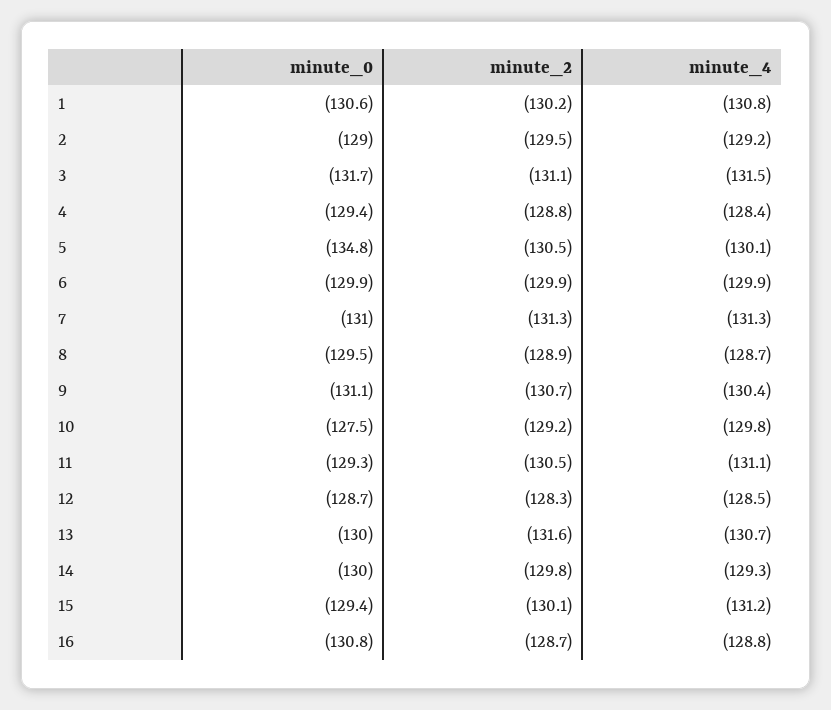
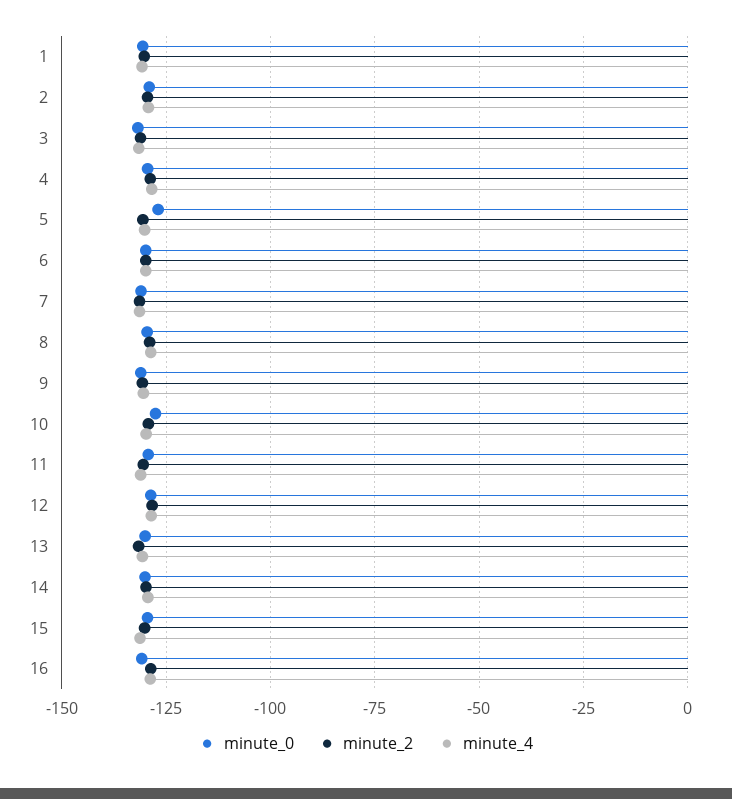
  {
    "minute_0": {
      "1": -130.6,
      "2": -129,
      "3": -131.7,
      "4": -129.4,
-     "5": -134.8,
+     "5": -127.5,
      "6": -129.9,
      "7": -131,
      "8": -129.5,
      "9": -131.1,
      "10": -127.5,
      "11": -129.3,
      "12": -128.7,
      "13": -130,
      "14": -130,
      "15": -129.4,
      "16": -130.8
    },
    "minute_2": {
      "1": -130.2,
      "2": -129.5,
      "3": -131.1,
      "4": -128.8,
      "5": -130.5,
      "6": -129.9,
      "7": -131.3,
      "8": -128.9,
      "9": -130.7,
      "10": -129.2,
      "11": -130.5,
      "12": -128.3,
      "13": -131.6,
      "14": -129.8,
      "15": -130.1,
      "16": -128.7
    },
    "minute_4": {
      "1": -130.8,
      "2": -129.2,
      "3": -131.5,
      "4": -128.4,
      "5": -130.1,
      "6": -129.9,
      "7": -131.3,
      "8": -128.7,
      "9": -130.4,
      "10": -129.8,
      "11": -131.1,
      "12": -128.5,
      "13": -130.7,
      "14": -129.3,
      "15": -131.2,
      "16": -128.8
    }
  }

